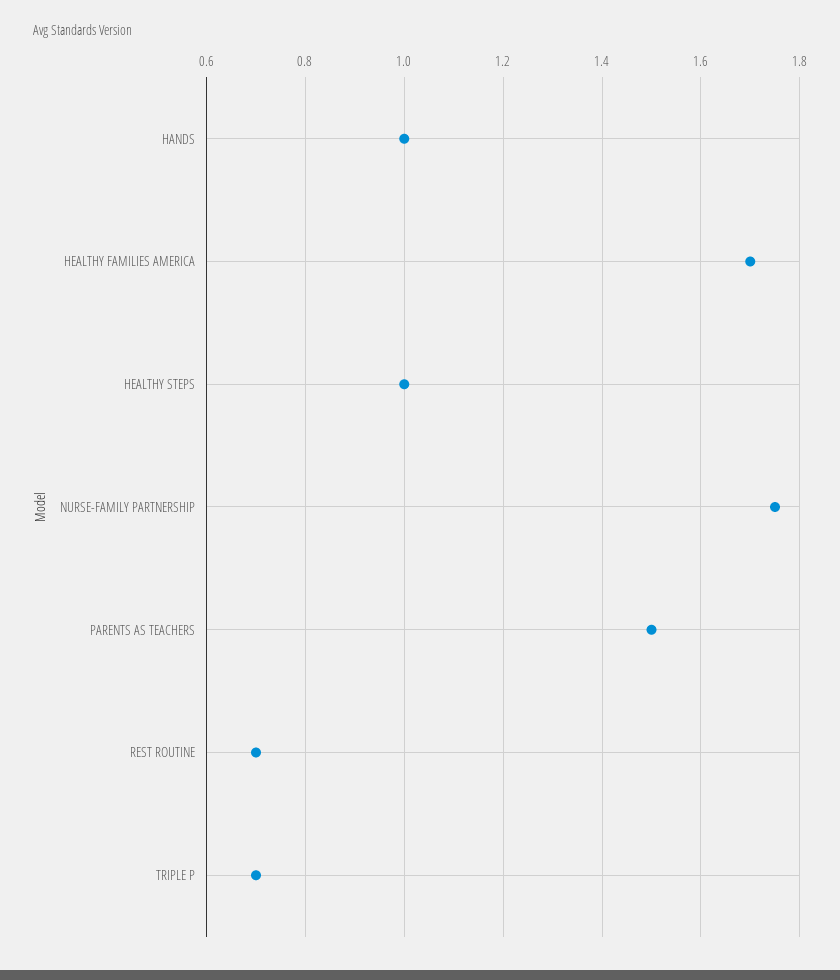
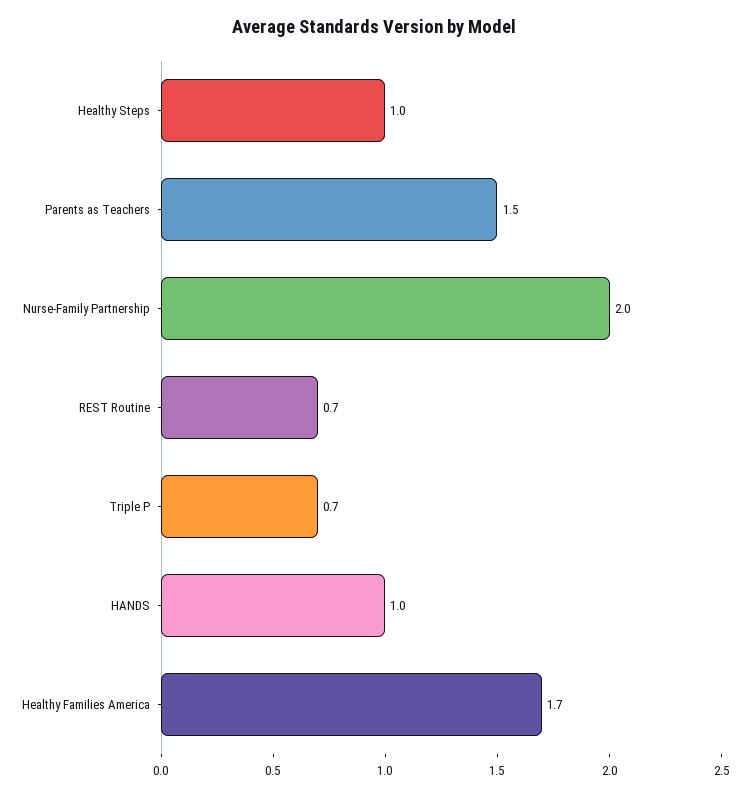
  {
    "HANDS": 1,
    "HEALTHY FAMILIES AMERICA": 1.7,
    "HEALTHY STEPS": 1,
-   "NURSE-FAMILY PARTNERSHIP": 1.75,
+   "NURSE-FAMILY PARTNERSHIP": 2,
    "PARENTS AS TEACHERS": 1.5,
    "REST ROUTINE": 0.7,
    "TRIPLE P": 0.7
  }

